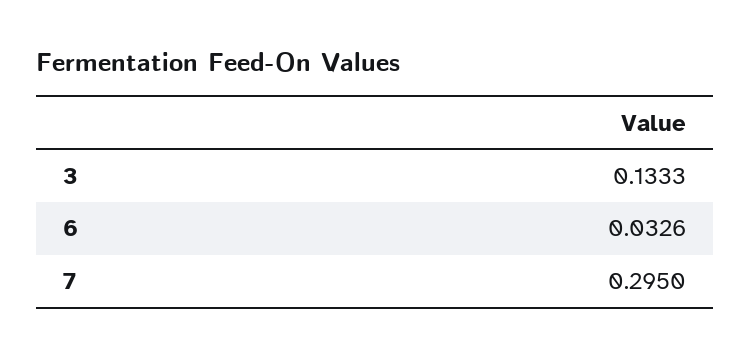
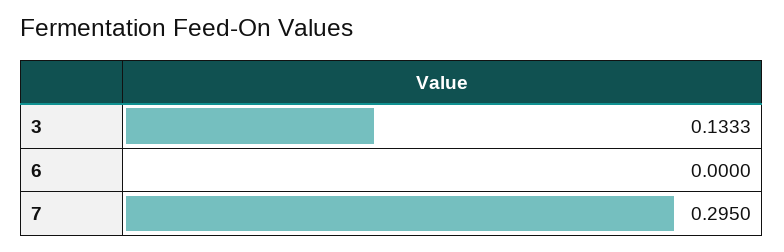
  {
    "3": 0.1333,
-   "6": 0.0326,
+   "6": 0,
    "7": 0.295
  }

